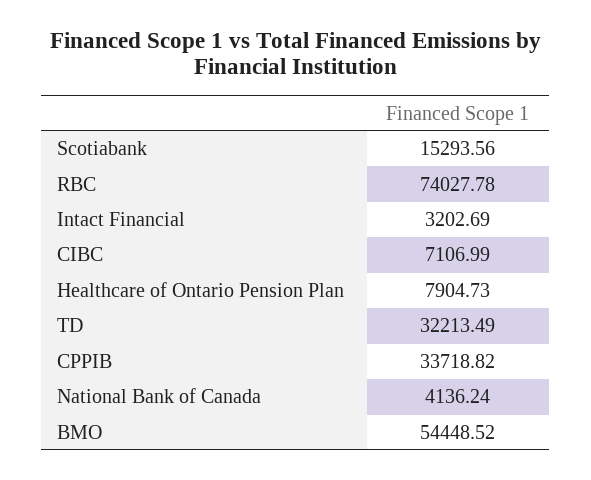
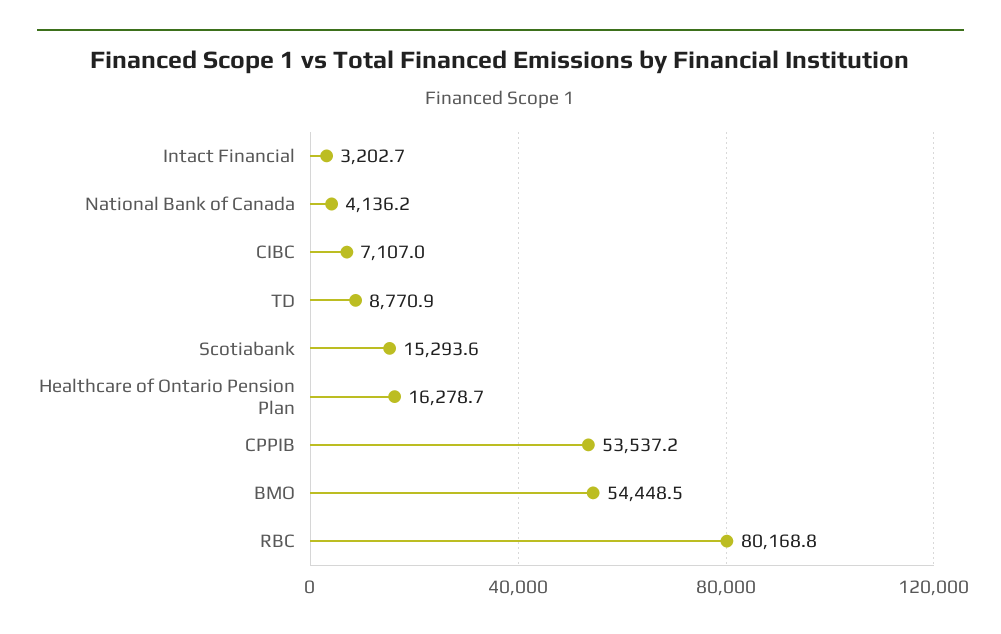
  {
    "Scotiabank": 15293.56,
-   "RBC": 74027.78,
+   "RBC": 80168.8,
    "Intact Financial": 3202.69,
    "CIBC": 7106.99,
-   "Healthcare of Ontario Pension Plan": 7904.73,
+   "Healthcare of Ontario Pension Plan": 16278.7,
-   "TD": 32213.49,
+   "TD": 8770.9,
-   "CPPIB": 33718.82,
+   "CPPIB": 53537.2,
    "National Bank of Canada": 4136.24,
    "BMO": 54448.52
  }

